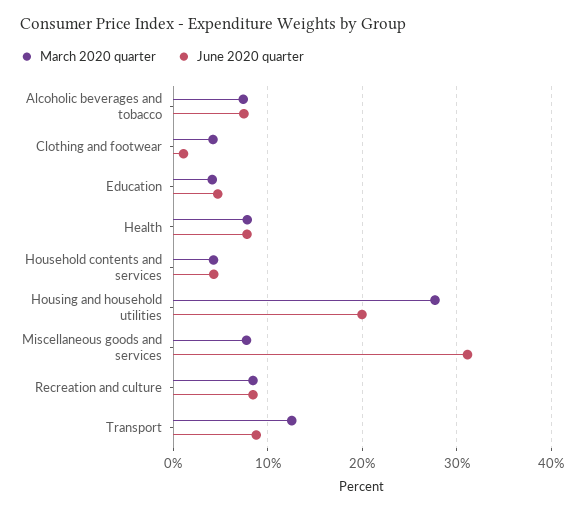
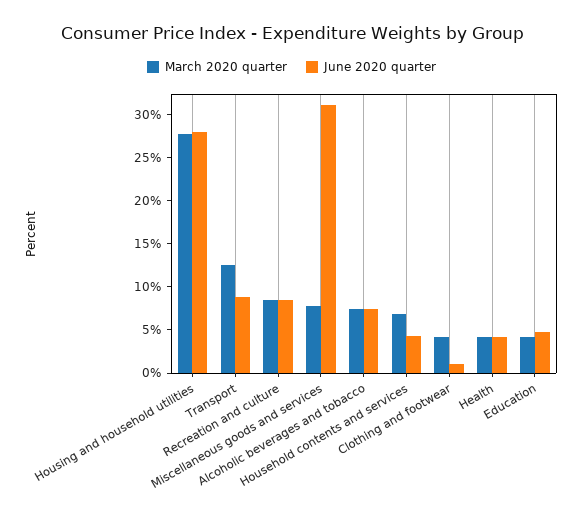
  {
    "March 2020 quarter": {
      "Alcoholic beverages and tobacco": 7,
      "Clothing and footwear": 4,
      "Education": 4,
-     "Health": 8,
+     "Health": 4,
-     "Household contents and services": 4,
+     "Household contents and services": 7,
      "Housing and household utilities": 28,
      "Miscellaneous goods and services": 8,
      "Recreation and culture": 8,
      "Transport": 13
    },
    "June 2020 quarter": {
      "Alcoholic beverages and tobacco": 7,
      "Clothing and footwear": 1,
      "Education": 5,
-     "Health": 8,
+     "Health": 4,
      "Household contents and services": 4,
-     "Housing and household utilities": 20,
+     "Housing and household utilities": 28,
      "Miscellaneous goods and services": 31,
      "Recreation and culture": 8,
      "Transport": 9
    }
  }

